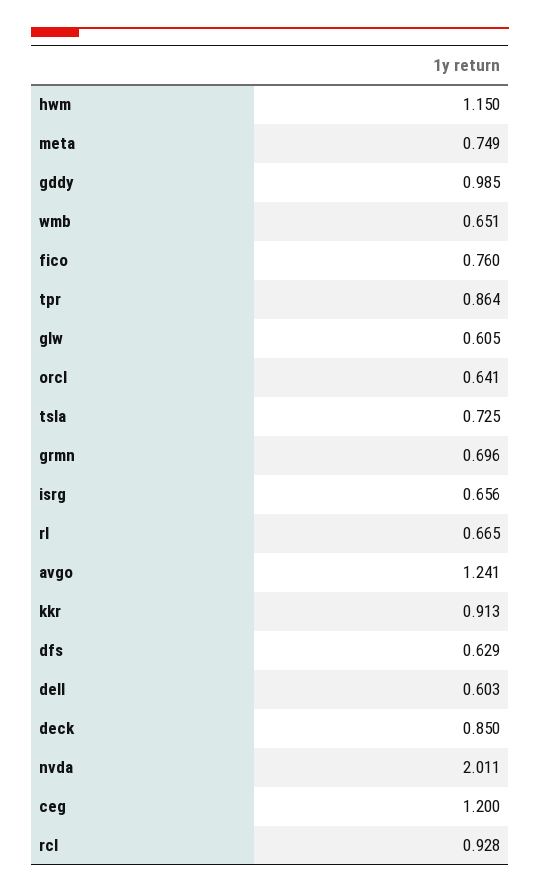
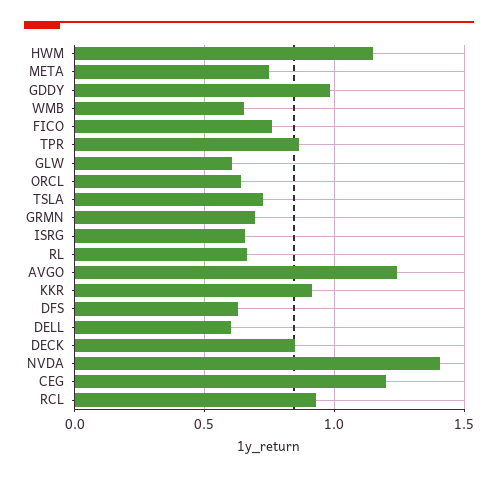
  {
    "hwm": 1.15,
    "meta": 0.749,
    "gddy": 0.985,
    "wmb": 0.651,
    "fico": 0.76,
    "tpr": 0.864,
    "glw": 0.605,
    "orcl": 0.641,
    "tsla": 0.725,
    "grmn": 0.696,
    "isrg": 0.656,
    "rl": 0.665,
    "avgo": 1.241,
    "kkr": 0.913,
    "dfs": 0.629,
    "dell": 0.603,
    "deck": 0.85,
-   "nvda": 2.011,
+   "nvda": 1.4,
    "ceg": 1.2,
    "rcl": 0.928
  }

